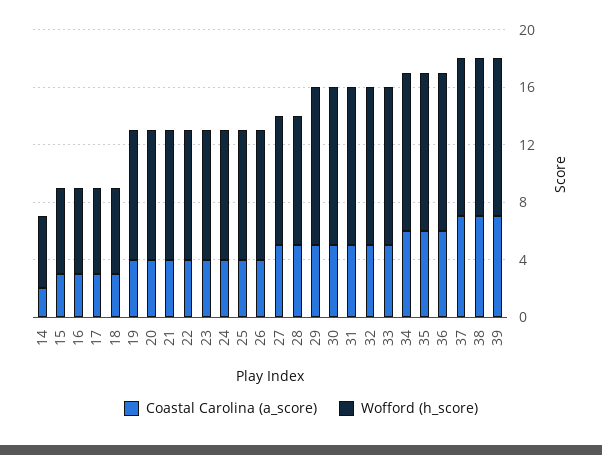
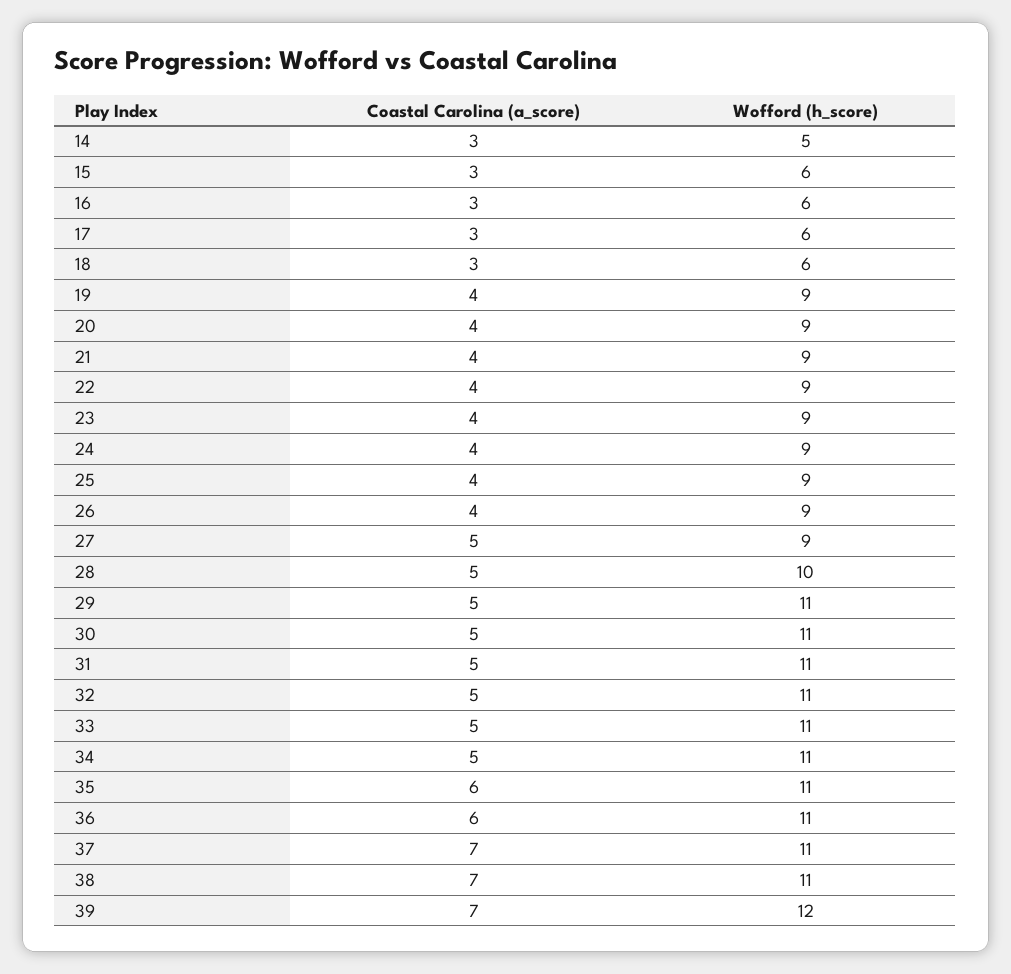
  {
    "Coastal Carolina (a_score)": {
-     "14": 2,
+     "14": 3,
      "15": 3,
      "16": 3,
      "17": 3,
      "18": 3,
      "19": 4,
      "20": 4,
      "21": 4,
      "22": 4,
      "23": 4,
      "24": 4,
      "25": 4,
      "26": 4,
      "27": 5,
      "28": 5,
      "29": 5,
      "30": 5,
      "31": 5,
      "32": 5,
      "33": 5,
-     "34": 6,
+     "34": 5,
      "35": 6,
      "36": 6,
      "37": 7,
      "38": 7,
      "39": 7
    },
    "Wofford (h_score)": {
      "14": 5,
      "15": 6,
      "16": 6,
      "17": 6,
      "18": 6,
      "19": 9,
      "20": 9,
      "21": 9,
      "22": 9,
      "23": 9,
      "24": 9,
      "25": 9,
      "26": 9,
      "27": 9,
-     "28": 9,
+     "28": 10,
      "29": 11,
      "30": 11,
      "31": 11,
      "32": 11,
      "33": 11,
      "34": 11,
      "35": 11,
      "36": 11,
      "37": 11,
      "38": 11,
-     "39": 11
+     "39": 12
    }
  }

